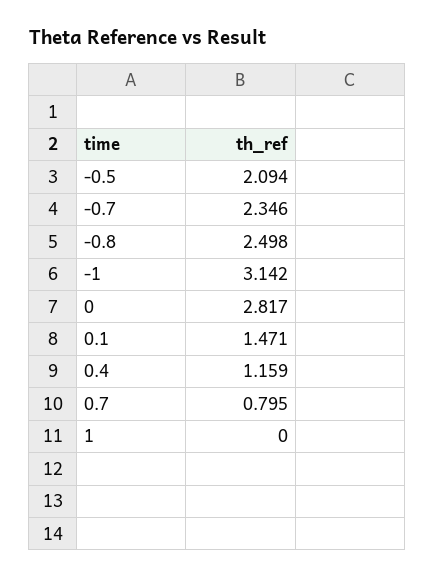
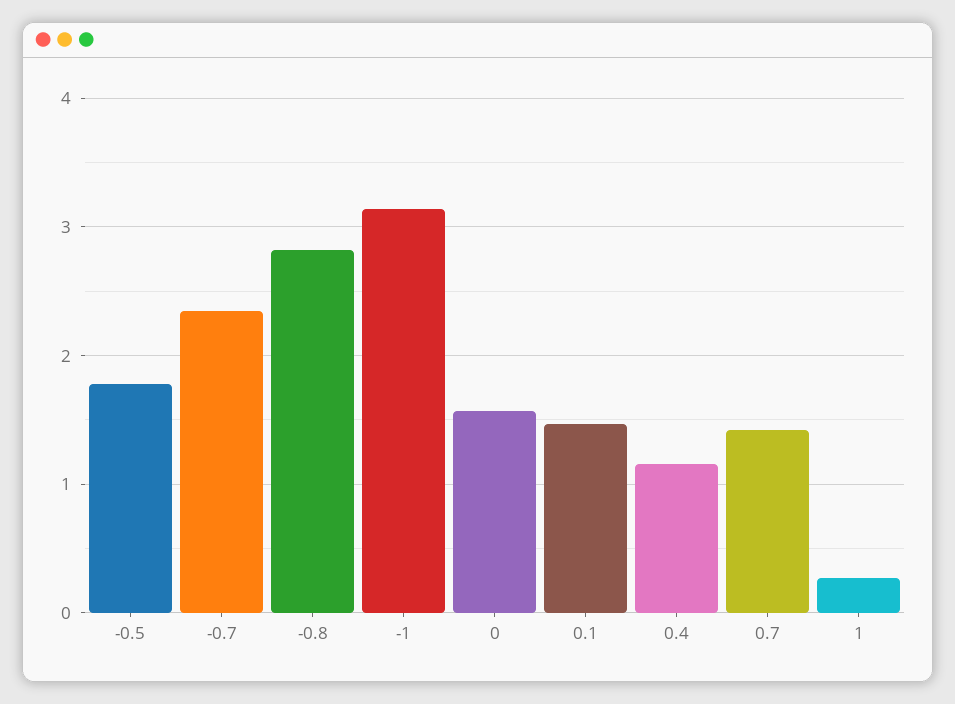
  {
-   "-0.5": 2.094,
+   "-0.5": 1.8,
    "-0.7": 2.346,
-   "-0.8": 2.498,
+   "-0.8": 2.8,
    "-1": 3.142,
-   "0": 2.817,
+   "0": 1.6,
    "0.1": 1.471,
    "0.4": 1.159,
-   "0.7": 0.795,
+   "0.7": 1.4,
-   "1": 0
+   "1": 0.3
  }

